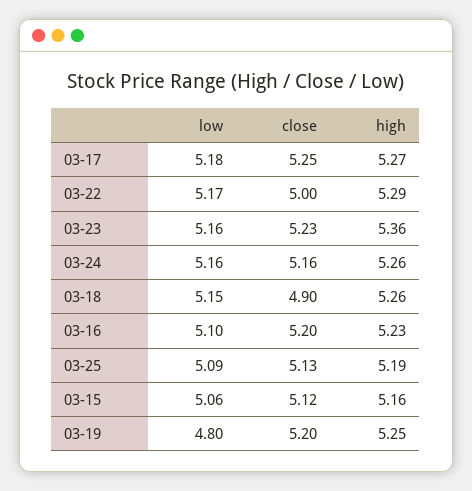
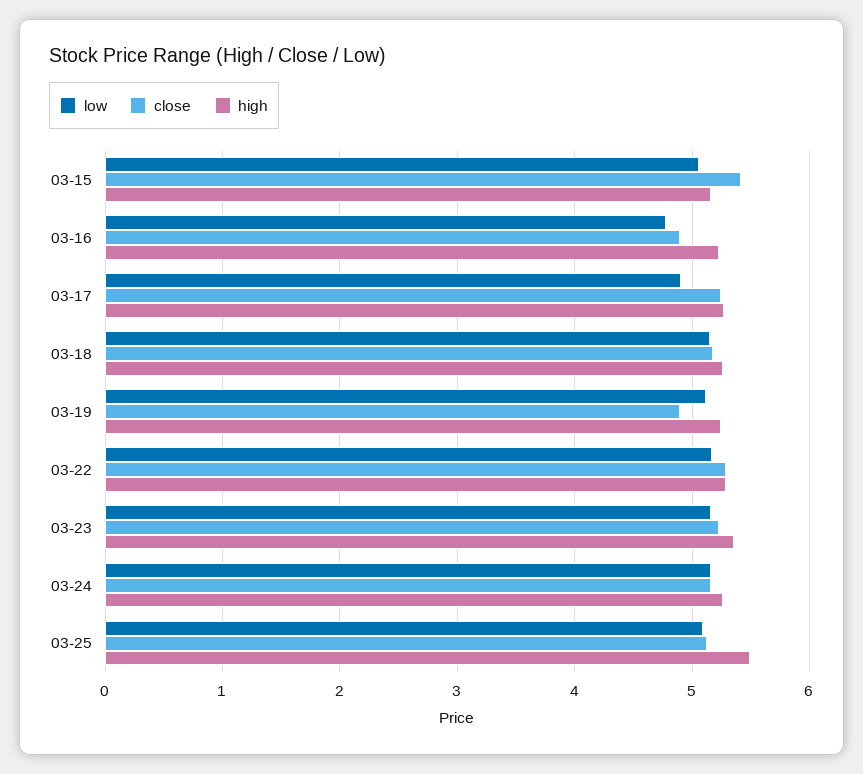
  {
    "low": {
-     "03-17": 5.18,
+     "03-17": 4.9,
      "03-22": 5.17,
      "03-23": 5.16,
      "03-24": 5.16,
      "03-18": 5.15,
-     "03-16": 5.1,
+     "03-16": 4.8,
      "03-25": 5.09,
      "03-15": 5.06,
-     "03-19": 4.8
+     "03-19": 5.1
    },
    "close": {
      "03-17": 5.25,
-     "03-22": 5,
+     "03-22": 5.3,
      "03-23": 5.23,
      "03-24": 5.16,
-     "03-18": 4.9,
+     "03-18": 5.2,
-     "03-16": 5.2,
+     "03-16": 4.9,
      "03-25": 5.13,
-     "03-15": 5.12,
+     "03-15": 5.4,
-     "03-19": 5.2
+     "03-19": 4.9
    },
    "high": {
      "03-17": 5.27,
      "03-22": 5.29,
      "03-23": 5.36,
      "03-24": 5.26,
      "03-18": 5.26,
      "03-16": 5.23,
-     "03-25": 5.19,
+     "03-25": 5.5,
      "03-15": 5.16,
      "03-19": 5.25
    }
  }

